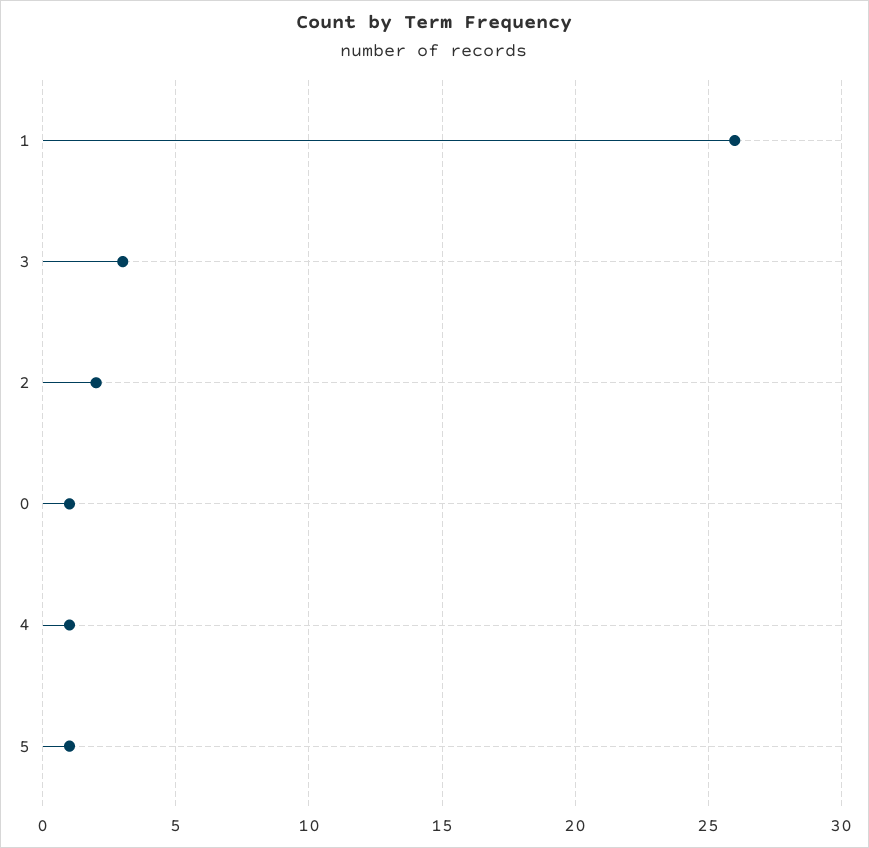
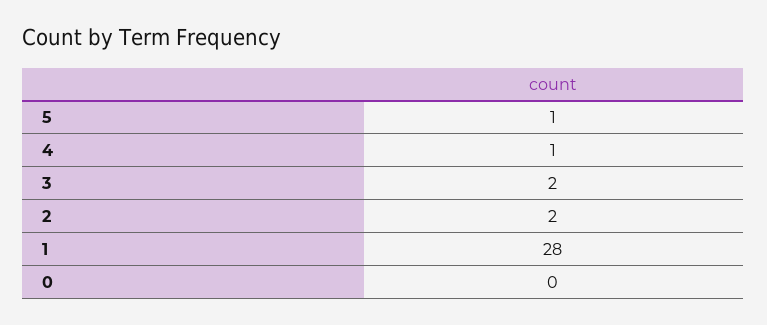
  {
-   "1": 26,
+   "1": 28,
-   "3": 3,
+   "3": 2,
    "2": 2,
-   "0": 1,
+   "0": 0,
    "4": 1,
    "5": 1
  }

